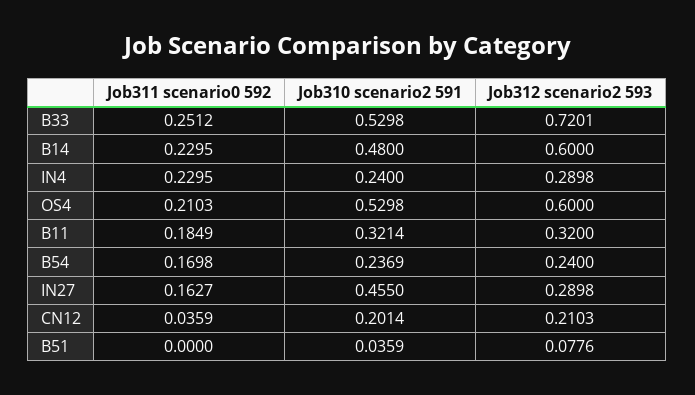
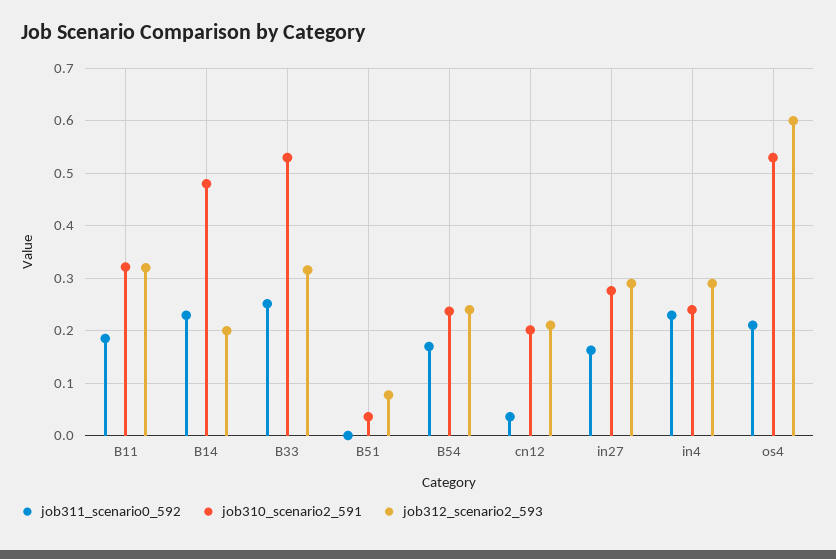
  {
    "Job311 scenario0 592": {
      "B33": 0.2512,
      "B14": 0.2295,
      "IN4": 0.2295,
      "OS4": 0.2103,
      "B11": 0.1849,
      "B54": 0.1698,
      "IN27": 0.1627,
      "CN12": 0.0359,
      "B51": 0
    },
    "Job310 scenario2 591": {
      "B33": 0.5298,
      "B14": 0.48,
      "IN4": 0.24,
      "OS4": 0.5298,
      "B11": 0.3214,
      "B54": 0.2369,
-     "IN27": 0.455,
+     "IN27": 0.28,
      "CN12": 0.2014,
      "B51": 0.0359
    },
    "Job312 scenario2 593": {
-     "B33": 0.7201,
+     "B33": 0.32,
-     "B14": 0.6,
+     "B14": 0.2,
      "IN4": 0.2898,
      "OS4": 0.6,
      "B11": 0.32,
      "B54": 0.24,
      "IN27": 0.2898,
      "CN12": 0.2103,
      "B51": 0.0776
    }
  }

